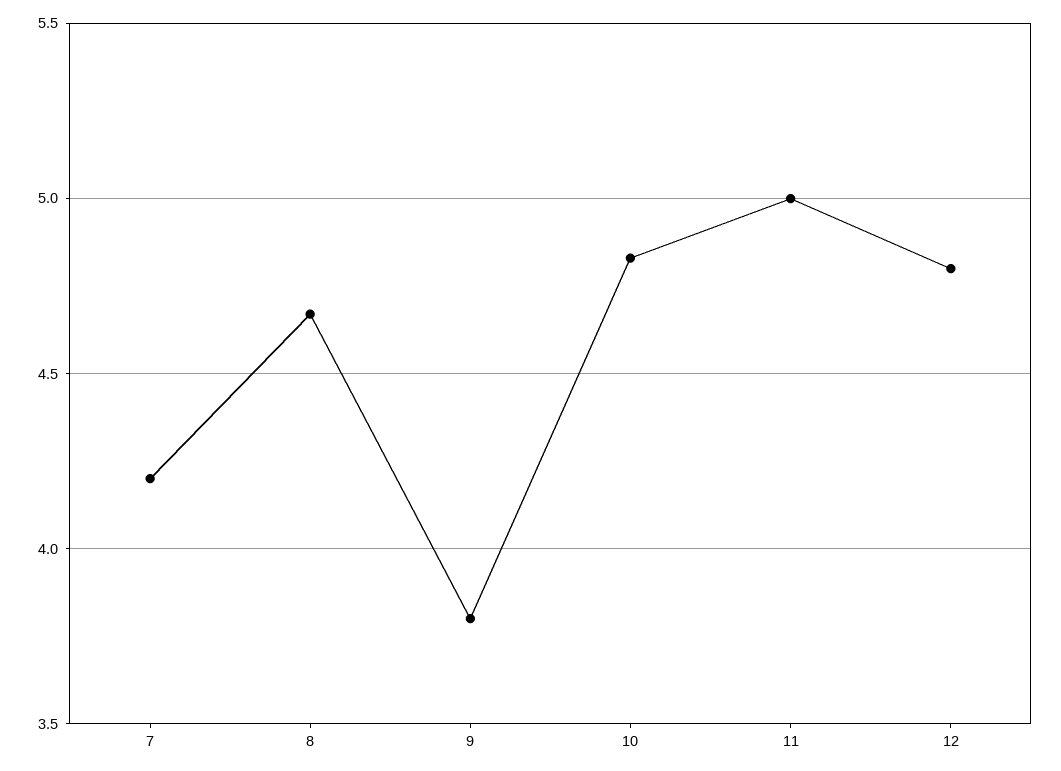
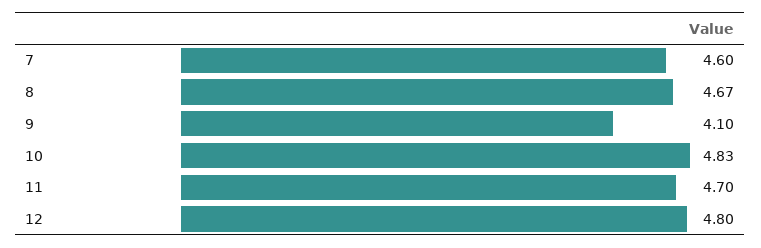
  {
-   "7": 4.2,
+   "7": 4.6,
    "8": 4.67,
-   "9": 3.8,
+   "9": 4.1,
    "10": 4.83,
-   "11": 5,
+   "11": 4.7,
    "12": 4.8
  }

